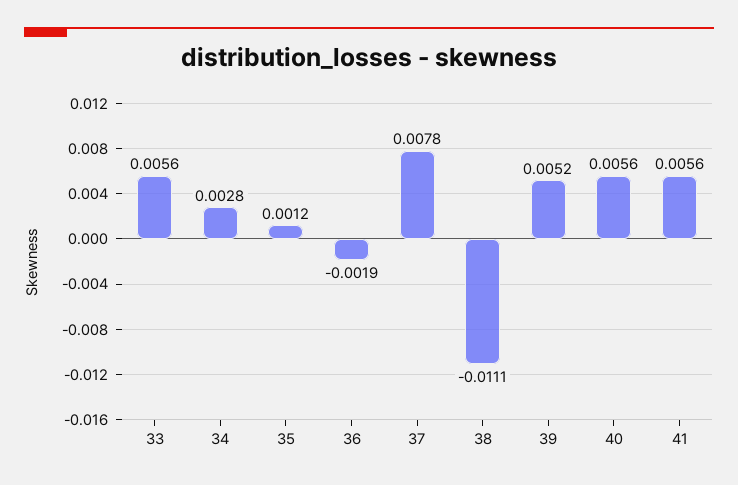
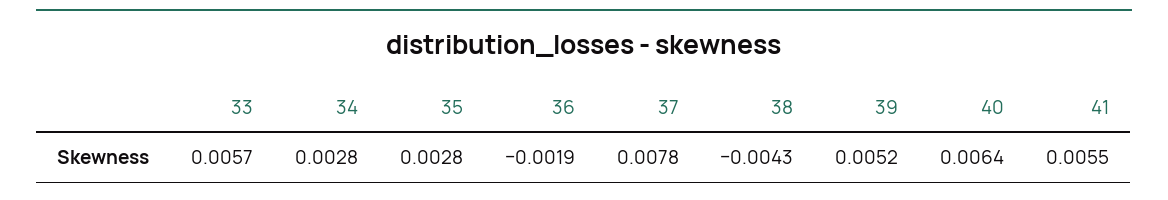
  {
-   "33": 0.0056,
+   "33": 0.0057,
    "34": 0.0028,
-   "35": 0.0012,
+   "35": 0.0028,
    "36": -0.0019,
    "37": 0.0078,
-   "38": -0.0111,
+   "38": -0.0043,
    "39": 0.0052,
-   "40": 0.0056,
+   "40": 0.0064,
-   "41": 0.0056
+   "41": 0.0055
  }

